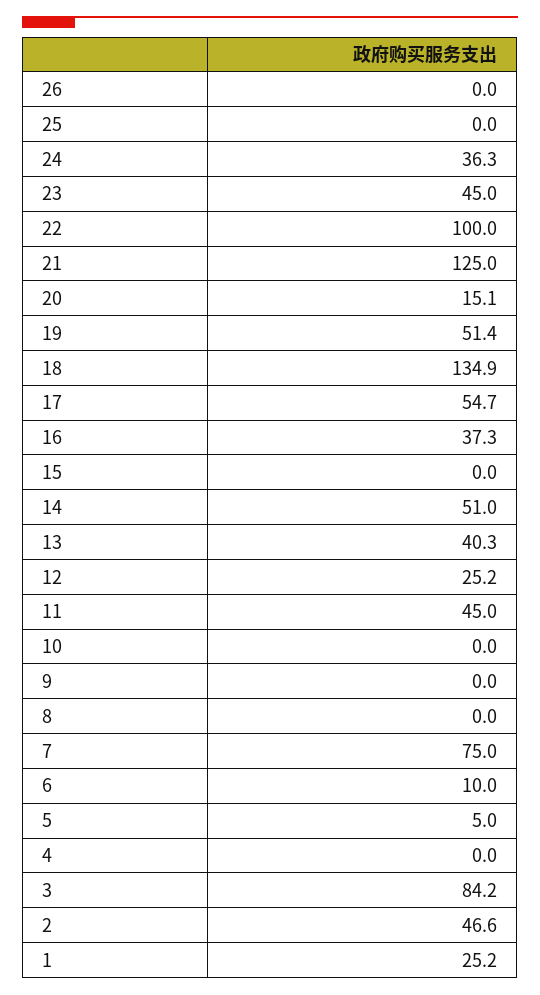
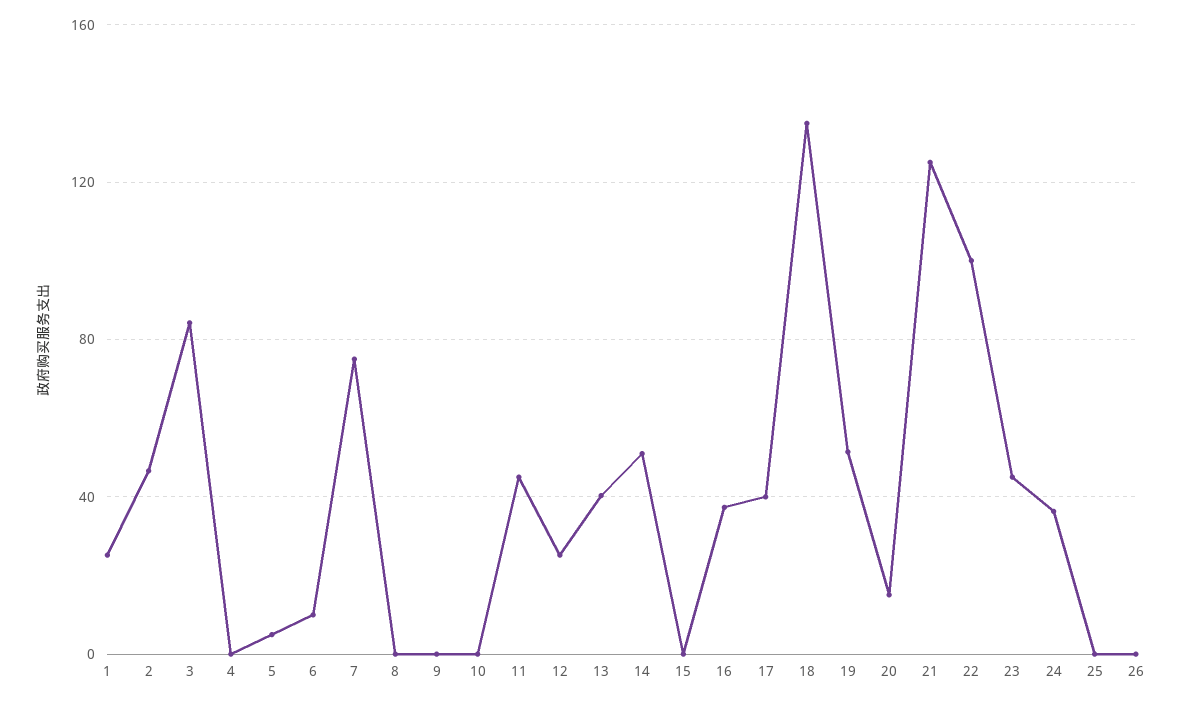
  {
    "26": 0,
    "25": 0,
    "24": 36.3,
    "23": 45,
    "22": 100,
    "21": 125,
    "20": 15.1,
    "19": 51.4,
    "18": 134.9,
-   "17": 54.7,
+   "17": 40,
    "16": 37.3,
    "15": 0,
    "14": 51,
    "13": 40.3,
    "12": 25.2,
    "11": 45,
    "10": 0,
    "9": 0,
    "8": 0,
    "7": 75,
    "6": 10,
    "5": 5,
    "4": 0,
    "3": 84.2,
    "2": 46.6,
    "1": 25.2
  }

